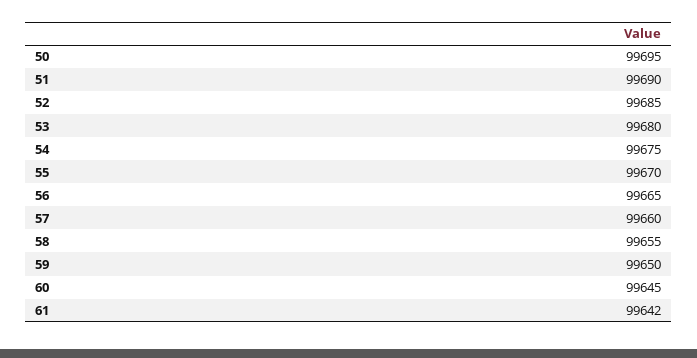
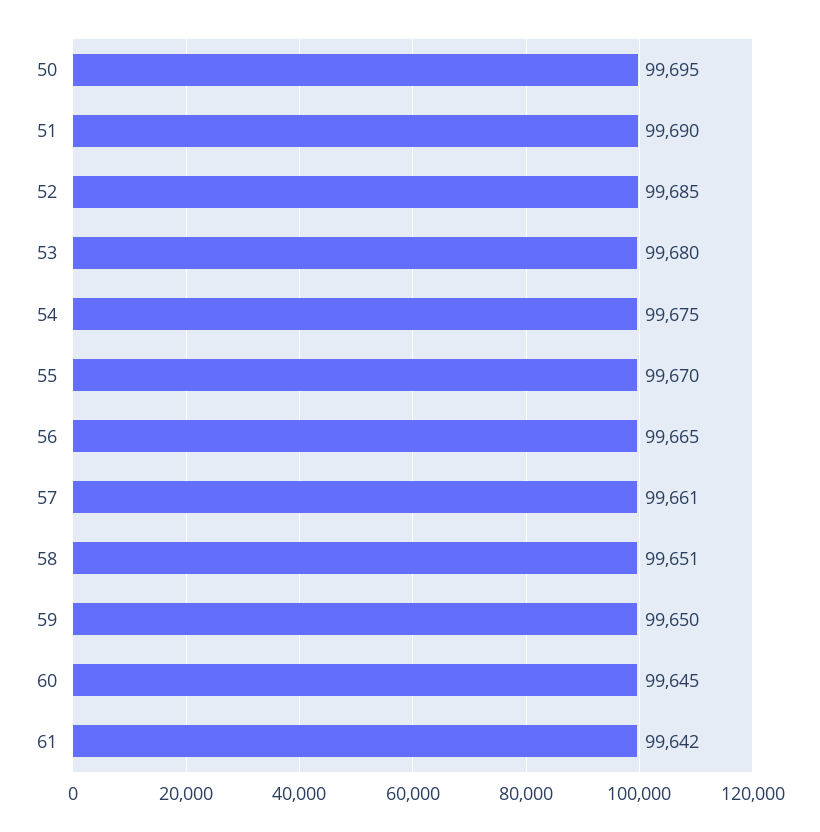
  {
    "50": 99695,
    "51": 99690,
    "52": 99685,
    "53": 99680,
    "54": 99675,
    "55": 99670,
    "56": 99665,
-   "57": 99660,
+   "57": 99661,
-   "58": 99655,
+   "58": 99651,
    "59": 99650,
    "60": 99645,
    "61": 99642
  }

